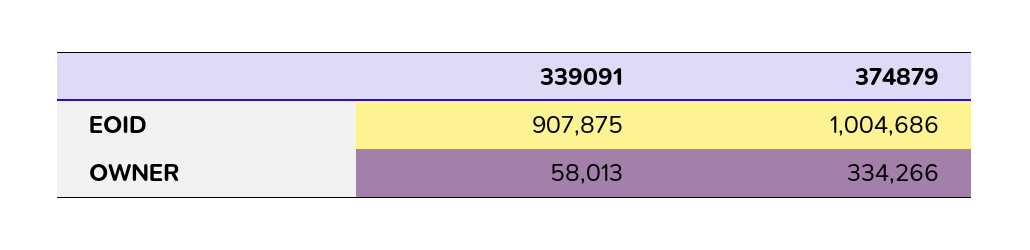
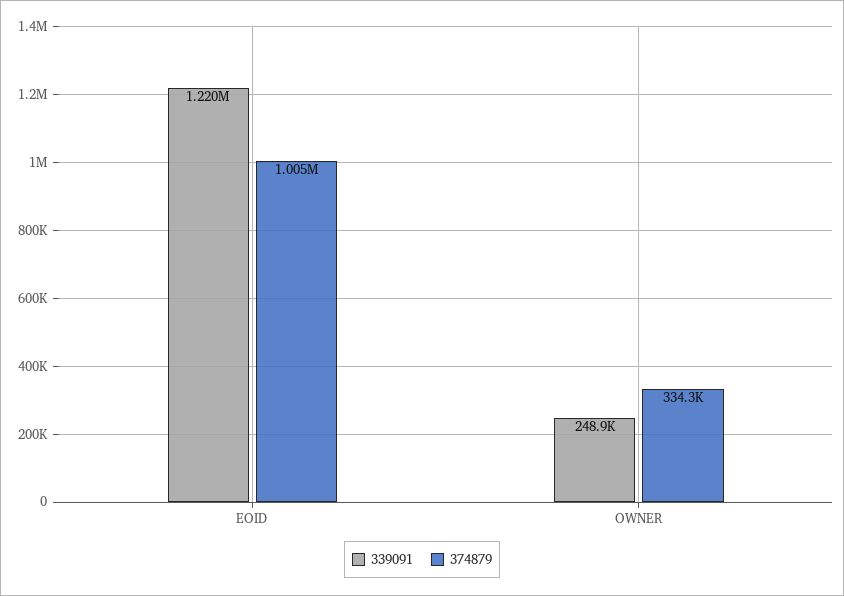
  {
    "339091": {
-     "EOID": 907875,
+     "EOID": 1220000,
-     "OWNER": 58013
+     "OWNER": 248900
    },
    "374879": {
      "EOID": 1004686,
      "OWNER": 334266
    }
  }

